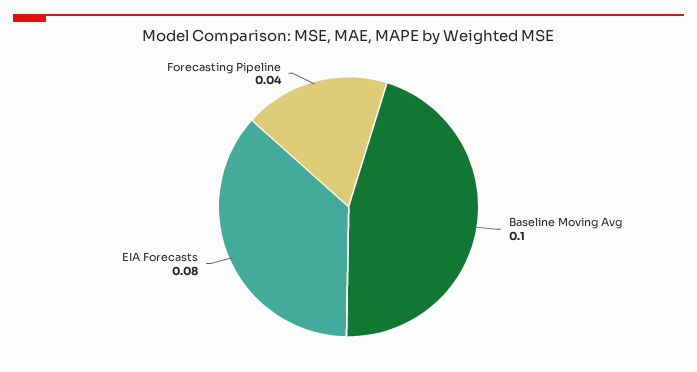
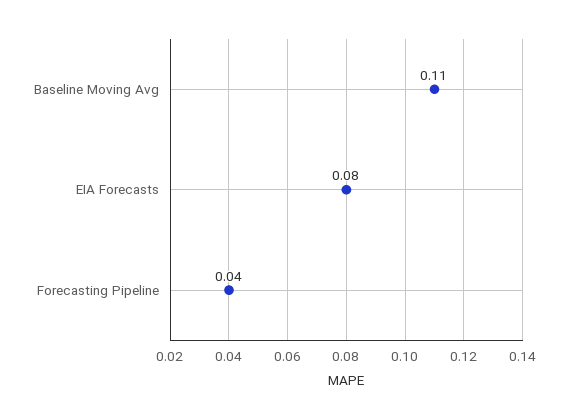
  {
-   "Baseline Moving Avg": 0.1,
+   "Baseline Moving Avg": 0.11,
    "EIA Forecasts": 0.08,
    "Forecasting Pipeline": 0.04
  }

